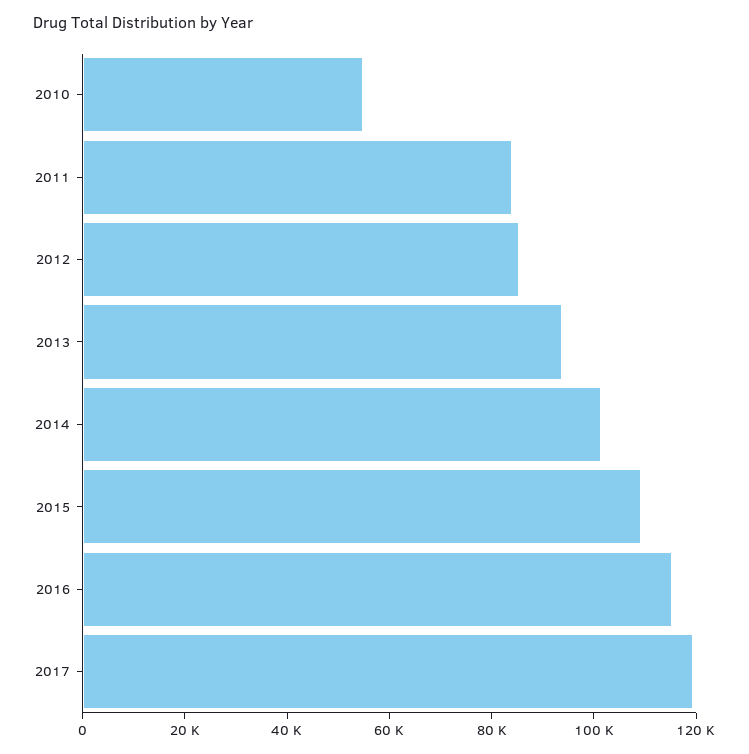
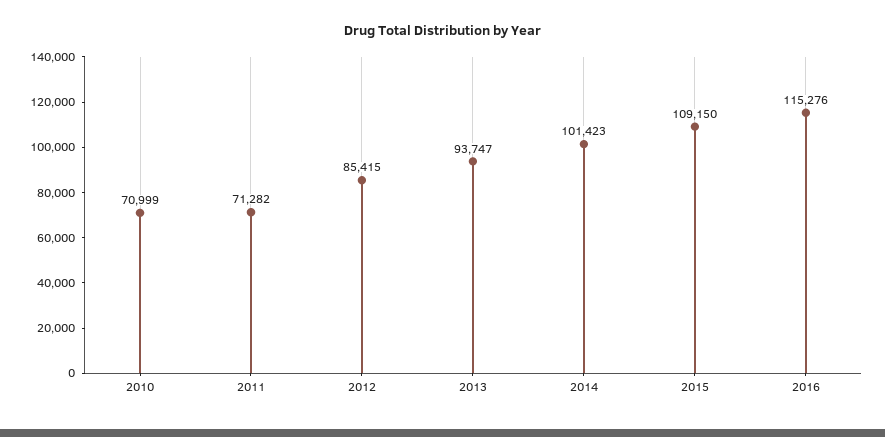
  {
-   "2010": 55000,
+   "2010": 70999,
-   "2011": 85000,
+   "2011": 71282,
    "2012": 85415,
    "2013": 93747,
    "2014": 101423,
    "2015": 109150,
-   "2016": 115276,
+   "2016": 115276
-   "2017": 120000
  }

